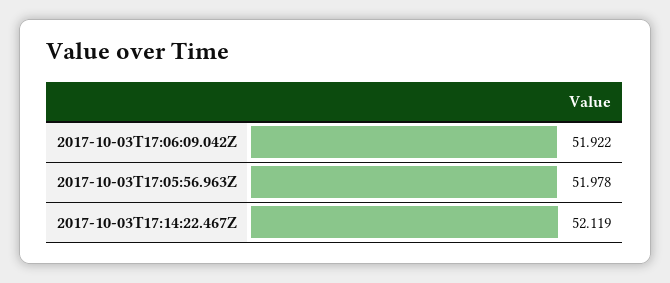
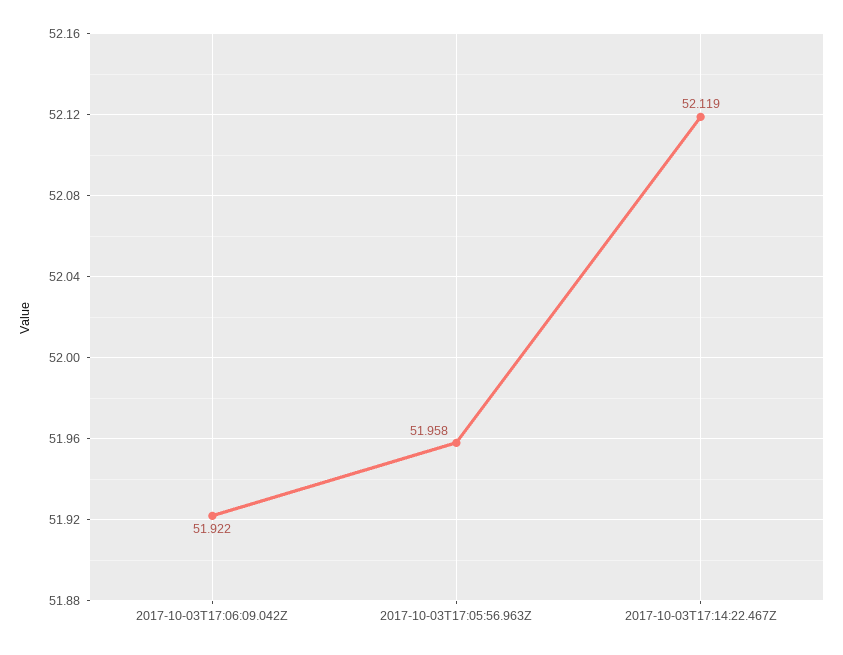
  {
    "2017-10-03T17:06:09.042Z": 51.922,
-   "2017-10-03T17:05:56.963Z": 51.978,
+   "2017-10-03T17:05:56.963Z": 51.958,
    "2017-10-03T17:14:22.467Z": 52.119
  }

